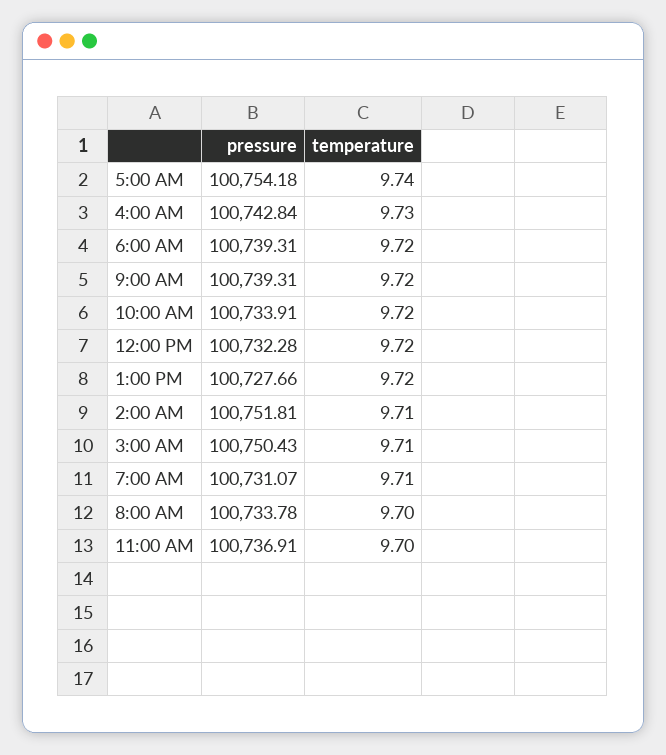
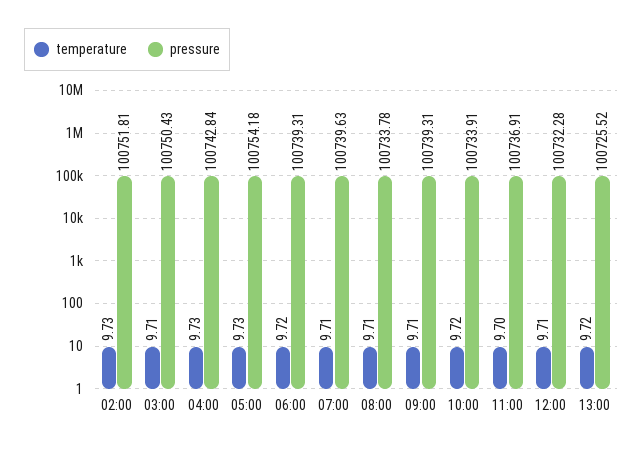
  {
    "pressure": {
      "5:00 AM": 100754.18,
      "4:00 AM": 100742.84,
      "6:00 AM": 100739.31,
      "9:00 AM": 100739.31,
      "10:00 AM": 100733.91,
      "12:00 PM": 100732.28,
-     "1:00 PM": 100727.66,
+     "1:00 PM": 100725.52,
      "2:00 AM": 100751.81,
      "3:00 AM": 100750.43,
-     "7:00 AM": 100731.07,
+     "7:00 AM": 100739.63,
      "8:00 AM": 100733.78,
      "11:00 AM": 100736.91
    },
    "temperature": {
-     "5:00 AM": 9.74,
+     "5:00 AM": 9.73,
      "4:00 AM": 9.73,
      "6:00 AM": 9.72,
-     "9:00 AM": 9.72,
+     "9:00 AM": 9.71,
      "10:00 AM": 9.72,
-     "12:00 PM": 9.72,
+     "12:00 PM": 9.71,
      "1:00 PM": 9.72,
-     "2:00 AM": 9.71,
+     "2:00 AM": 9.73,
      "3:00 AM": 9.71,
      "7:00 AM": 9.71,
-     "8:00 AM": 9.7,
+     "8:00 AM": 9.71,
      "11:00 AM": 9.7
    }
  }

